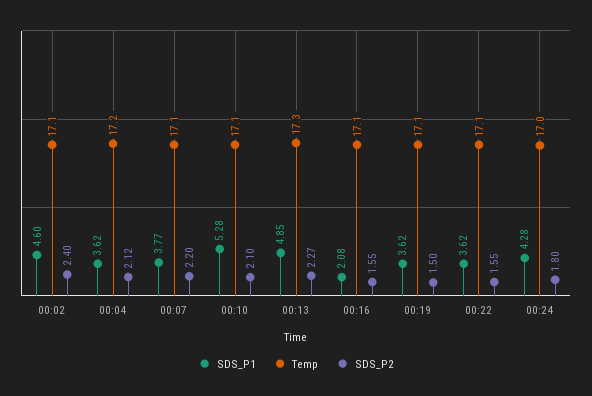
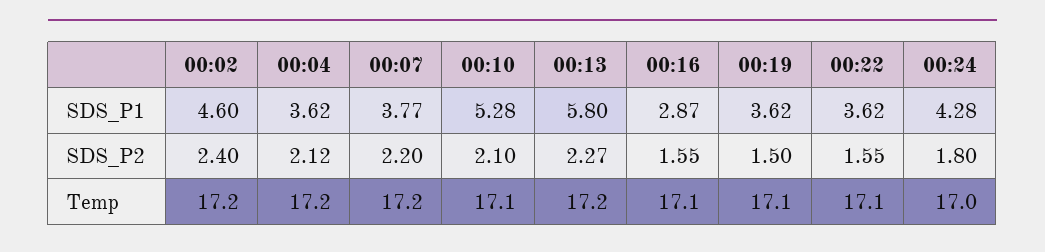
  {
    "SDS_P1": {
      "00:02": 4.6,
      "00:04": 3.62,
      "00:07": 3.77,
      "00:10": 5.28,
-     "00:13": 4.85,
+     "00:13": 5.8,
-     "00:16": 2.08,
+     "00:16": 2.87,
      "00:19": 3.62,
      "00:22": 3.62,
      "00:24": 4.28
    },
    "Temp": {
-     "00:02": 17.1,
+     "00:02": 17.2,
      "00:04": 17.2,
-     "00:07": 17.1,
+     "00:07": 17.2,
      "00:10": 17.1,
-     "00:13": 17.3,
+     "00:13": 17.2,
      "00:16": 17.1,
      "00:19": 17.1,
      "00:22": 17.1,
      "00:24": 17
    },
    "SDS_P2": {
      "00:02": 2.4,
      "00:04": 2.12,
      "00:07": 2.2,
      "00:10": 2.1,
      "00:13": 2.27,
      "00:16": 1.55,
      "00:19": 1.5,
      "00:22": 1.55,
      "00:24": 1.8
    }
  }

